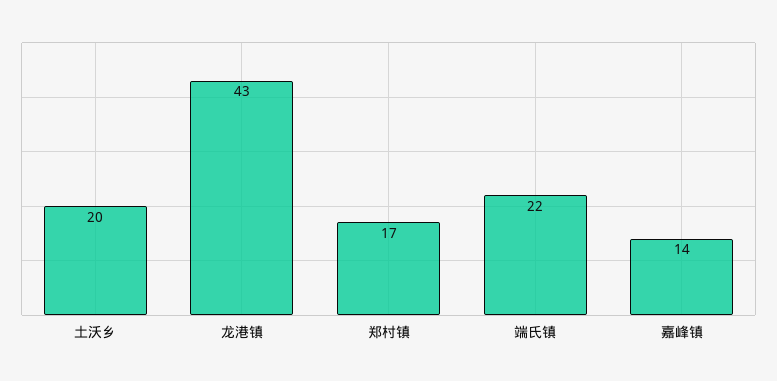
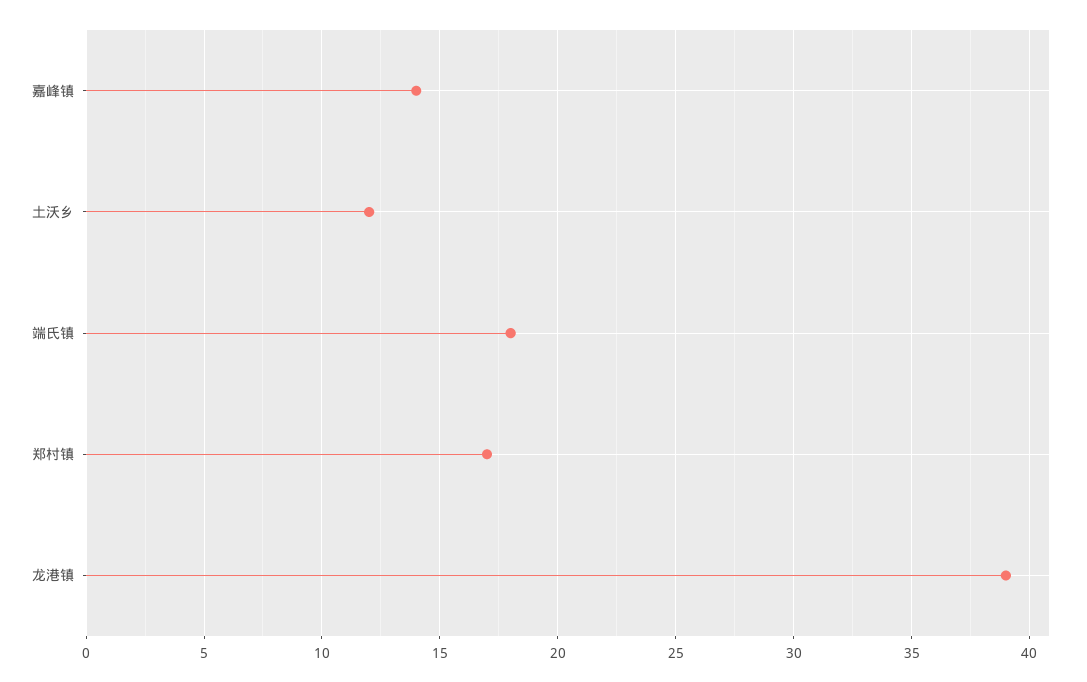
  {
-   "土沃乡": 20,
+   "土沃乡": 12,
-   "龙港镇": 43,
+   "龙港镇": 39,
    "郑村镇": 17,
-   "端氏镇": 22,
+   "端氏镇": 18,
    "嘉峰镇": 14
  }

